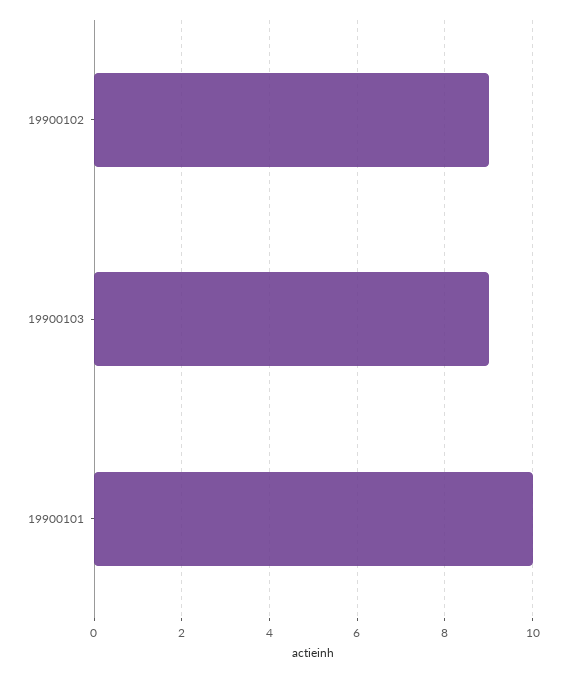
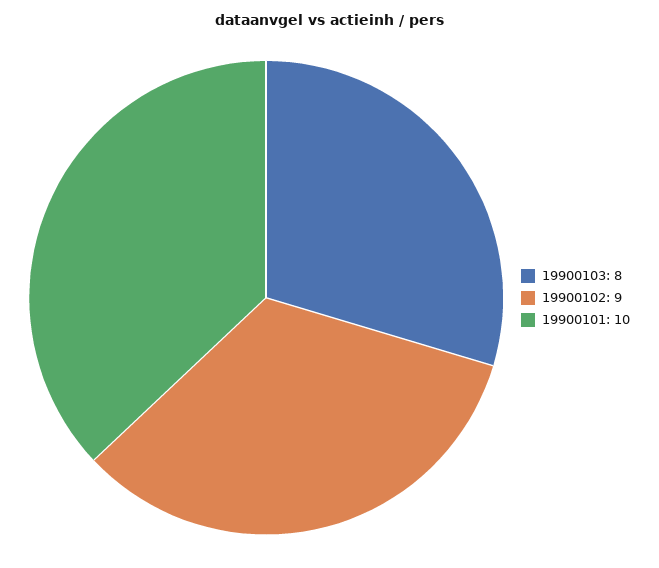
  {
    "19900102": 9,
-   "19900103": 9,
+   "19900103": 8,
    "19900101": 10
  }

